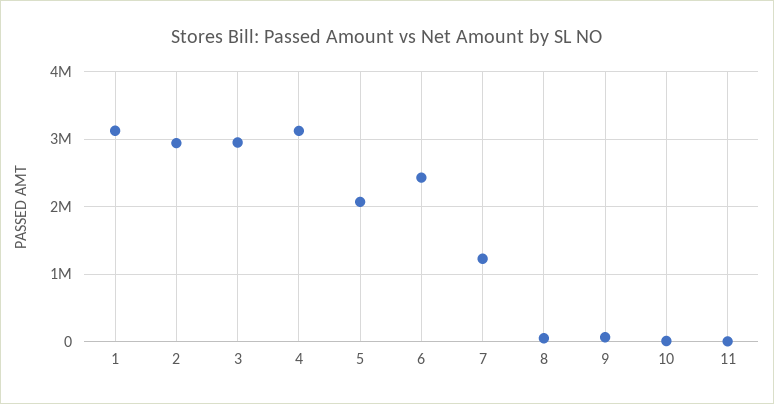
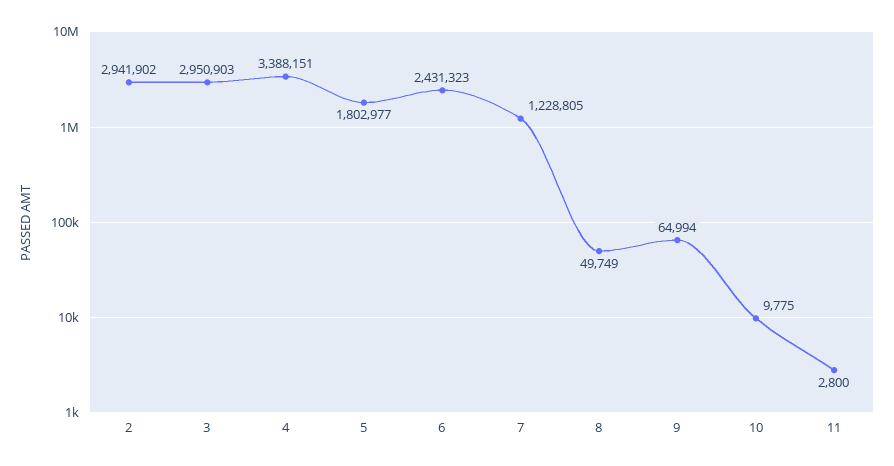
  {
-   "1": 3100000,
    "2": 2941902,
    "3": 2950903,
-   "4": 3100000,
+   "4": 3388151,
-   "5": 2100000,
+   "5": 1802977,
    "6": 2431323,
    "7": 1228805,
    "8": 49749,
    "9": 64994,
    "10": 9775,
    "11": 2800
  }

